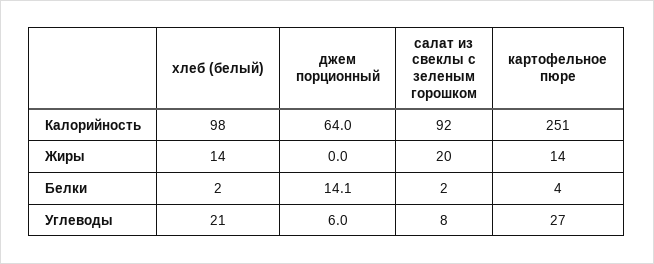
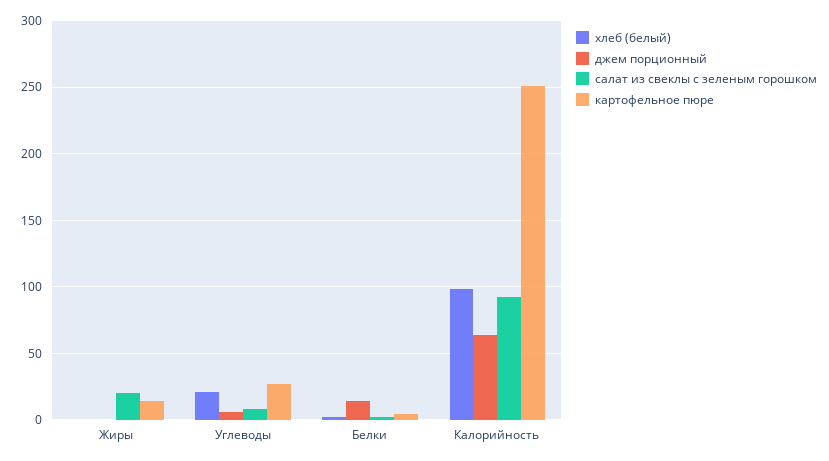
  {
    "хлеб (белый)": {
      "Калорийность": 98,
-     "Жиры": 14,
+     "Жиры": 0,
      "Белки": 2,
      "Углеводы": 21
    },
    "джем порционный": {
      "Калорийность": 64,
      "Жиры": 0,
      "Белки": 14.1,
      "Углеводы": 6
    },
    "салат из свеклы с зеленым горошком": {
      "Калорийность": 92,
      "Жиры": 20,
      "Белки": 2,
      "Углеводы": 8
    },
    "картофельное пюре": {
      "Калорийность": 251,
      "Жиры": 14,
      "Белки": 4,
      "Углеводы": 27
    }
  }

